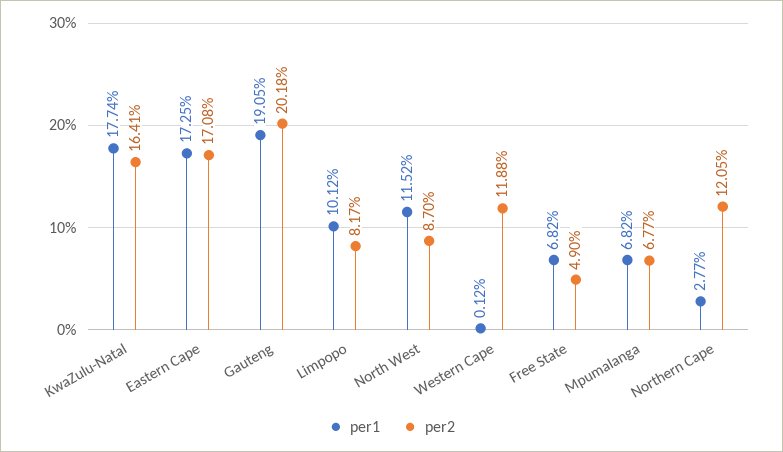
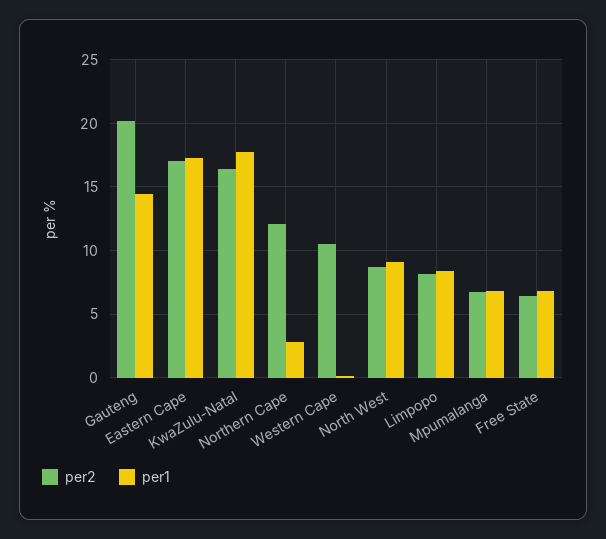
  {
    "per1": {
      "KwaZulu-Natal": 17.74,
      "Eastern Cape": 17.25,
-     "Gauteng": 19.05,
+     "Gauteng": 14.5,
-     "Limpopo": 10.12,
+     "Limpopo": 8.5,
-     "North West": 11.52,
+     "North West": 9,
      "Western Cape": 0.12,
      "Free State": 6.82,
      "Mpumalanga": 6.82,
      "Northern Cape": 2.77
    },
    "per2": {
      "KwaZulu-Natal": 16.41,
      "Eastern Cape": 17.08,
      "Gauteng": 20.18,
      "Limpopo": 8.17,
      "North West": 8.7,
-     "Western Cape": 11.88,
+     "Western Cape": 10.5,
-     "Free State": 4.9,
+     "Free State": 6.5,
      "Mpumalanga": 6.77,
      "Northern Cape": 12.05
    }
  }

